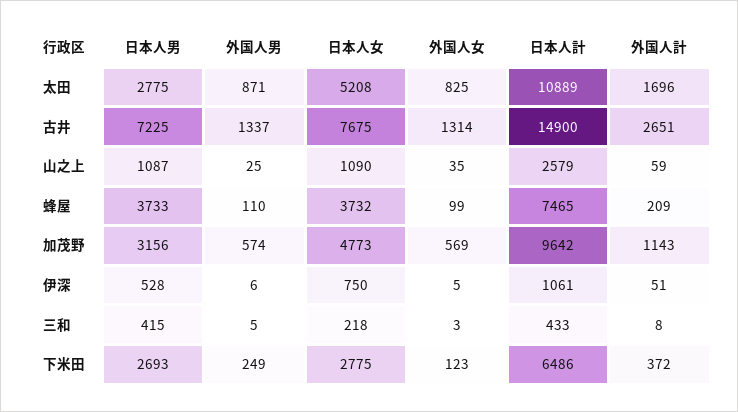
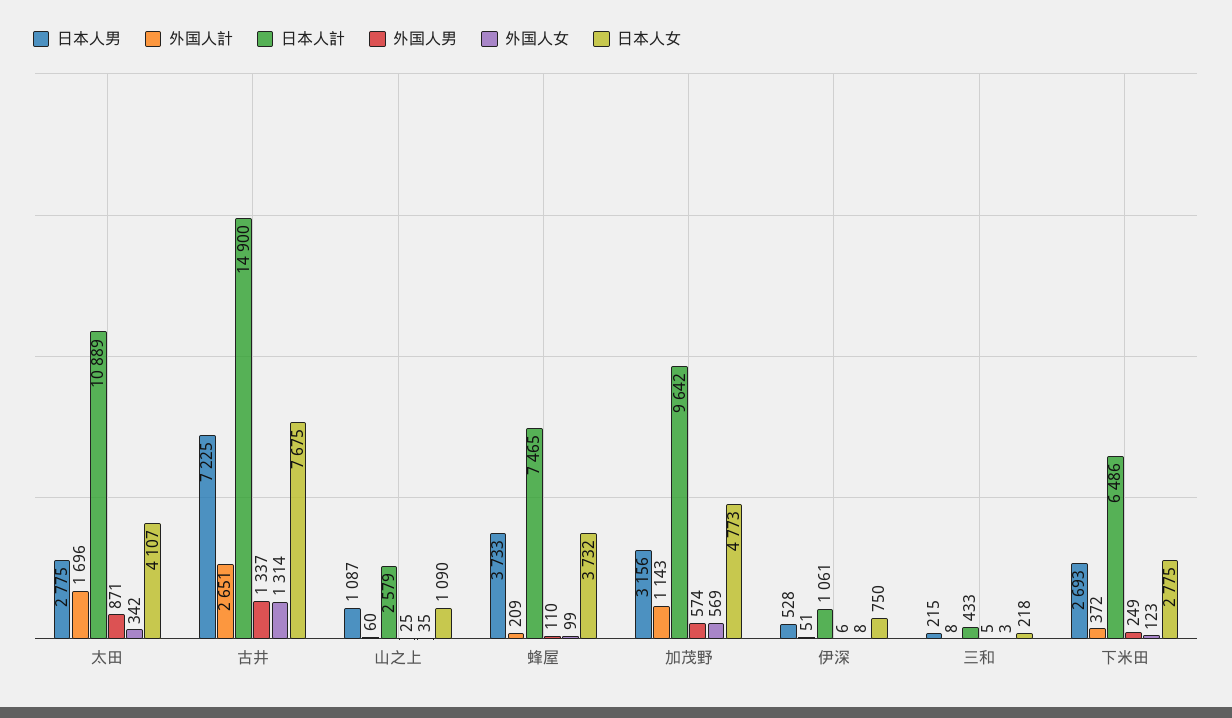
  {
    "日本人男": {
      "太田": 2775,
      "古井": 7225,
      "山之上": 1087,
      "蜂屋": 3733,
      "加茂野": 3156,
      "伊深": 528,
-     "三和": 415,
+     "三和": 215,
      "下米田": 2693
    },
    "外国人男": {
      "太田": 871,
      "古井": 1337,
      "山之上": 25,
      "蜂屋": 110,
      "加茂野": 574,
      "伊深": 6,
      "三和": 5,
      "下米田": 249
    },
    "日本人女": {
-     "太田": 5208,
+     "太田": 4107,
      "古井": 7675,
      "山之上": 1090,
      "蜂屋": 3732,
      "加茂野": 4773,
      "伊深": 750,
      "三和": 218,
      "下米田": 2775
    },
    "外国人女": {
-     "太田": 825,
+     "太田": 342,
      "古井": 1314,
      "山之上": 35,
      "蜂屋": 99,
      "加茂野": 569,
-     "伊深": 5,
+     "伊深": 8,
      "三和": 3,
      "下米田": 123
    },
    "日本人計": {
      "太田": 10889,
      "古井": 14900,
      "山之上": 2579,
      "蜂屋": 7465,
      "加茂野": 9642,
      "伊深": 1061,
      "三和": 433,
      "下米田": 6486
    },
    "外国人計": {
      "太田": 1696,
      "古井": 2651,
-     "山之上": 59,
+     "山之上": 60,
      "蜂屋": 209,
      "加茂野": 1143,
      "伊深": 51,
      "三和": 8,
      "下米田": 372
    }
  }

